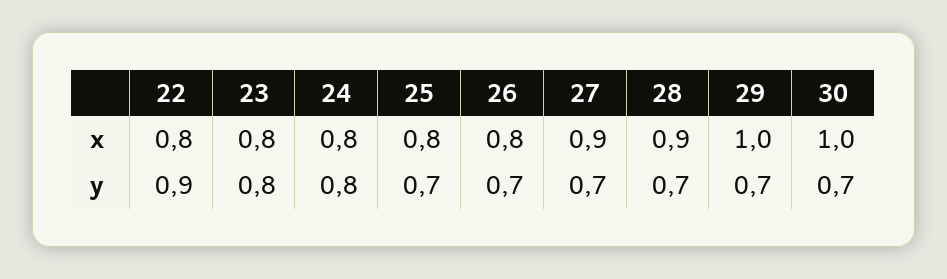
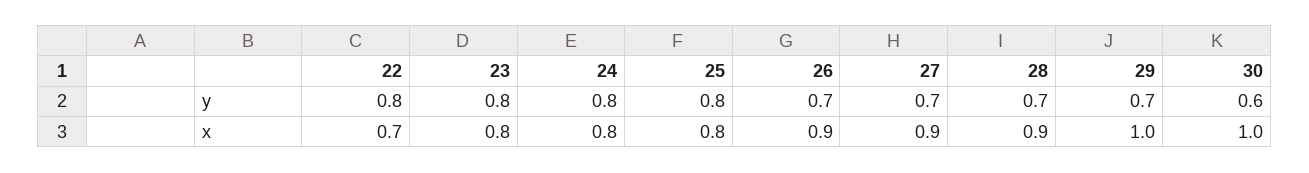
  {
    "22": {
-     "x": 0.8,
+     "x": 0.7,
-     "y": 0.9
+     "y": 0.8
    },
    "23": {
      "x": 0.8,
      "y": 0.8
    },
    "24": {
      "x": 0.8,
      "y": 0.8
    },
    "25": {
      "x": 0.8,
-     "y": 0.7
+     "y": 0.8
    },
    "26": {
-     "x": 0.8,
+     "x": 0.9,
      "y": 0.7
    },
    "27": {
      "x": 0.9,
      "y": 0.7
    },
    "28": {
      "x": 0.9,
      "y": 0.7
    },
    "29": {
      "x": 1,
      "y": 0.7
    },
    "30": {
      "x": 1,
-     "y": 0.7
+     "y": 0.6
    }
  }

